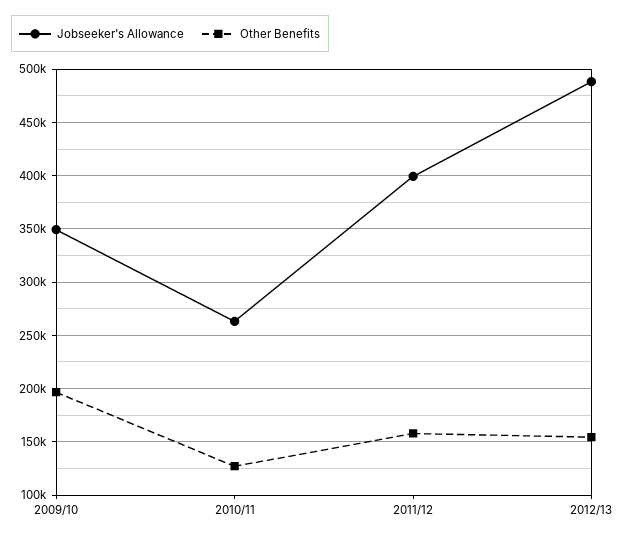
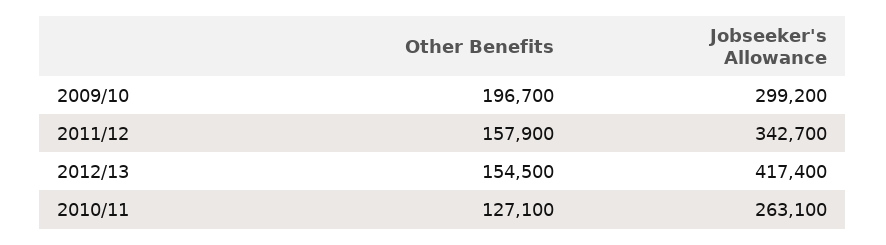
  {
    "Jobseeker's Allowance": {
-     "2009/10": 350000,
+     "2009/10": 299200,
      "2010/11": 263100,
-     "2011/12": 400000,
+     "2011/12": 342700,
-     "2012/13": 490000
+     "2012/13": 417400
    },
    "Other Benefits": {
      "2009/10": 196700,
      "2010/11": 127100,
      "2011/12": 157900,
      "2012/13": 154500
    }
  }

